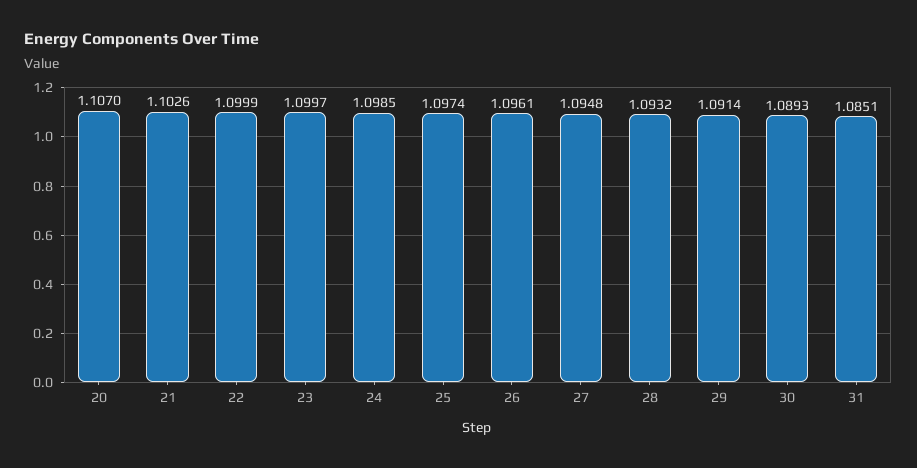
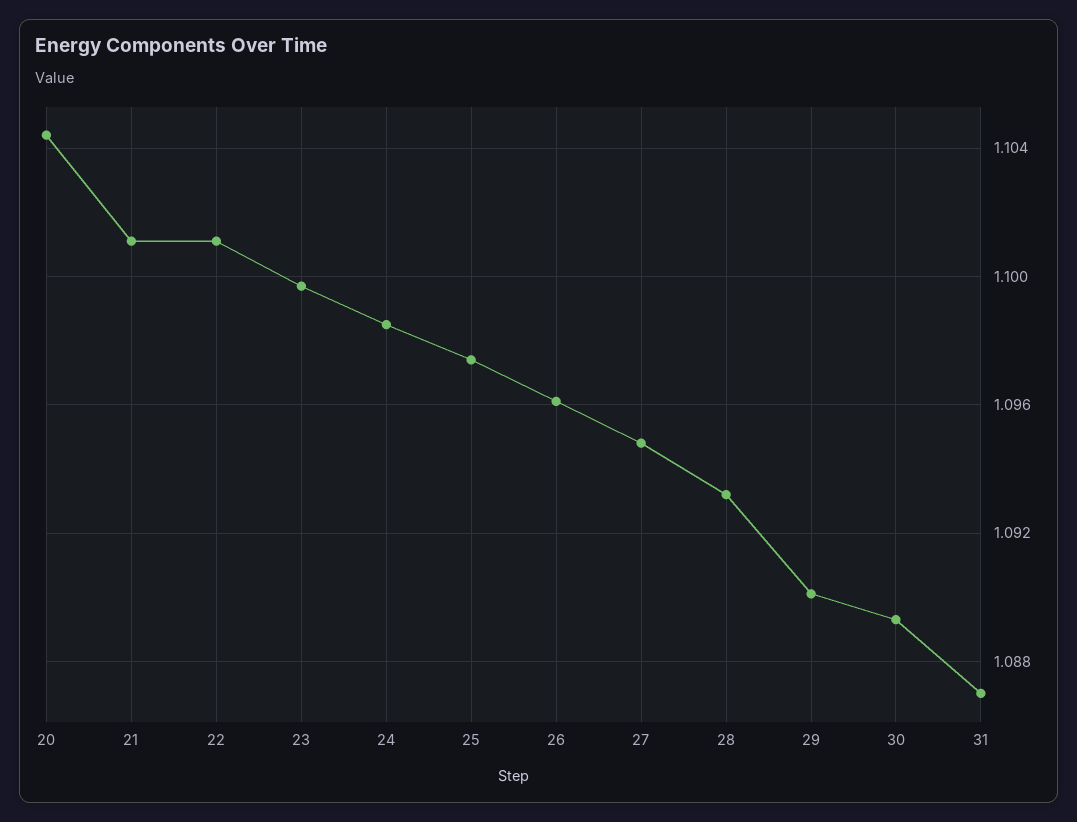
  {
-   "20": 1.107,
+   "20": 1.1045,
-   "21": 1.1026,
+   "21": 1.101,
-   "22": 1.0999,
+   "22": 1.101,
    "23": 1.0997,
    "24": 1.0985,
    "25": 1.0974,
    "26": 1.0961,
    "27": 1.0948,
    "28": 1.0932,
-   "29": 1.0914,
+   "29": 1.09,
    "30": 1.0893,
-   "31": 1.0851
+   "31": 1.087
  }

